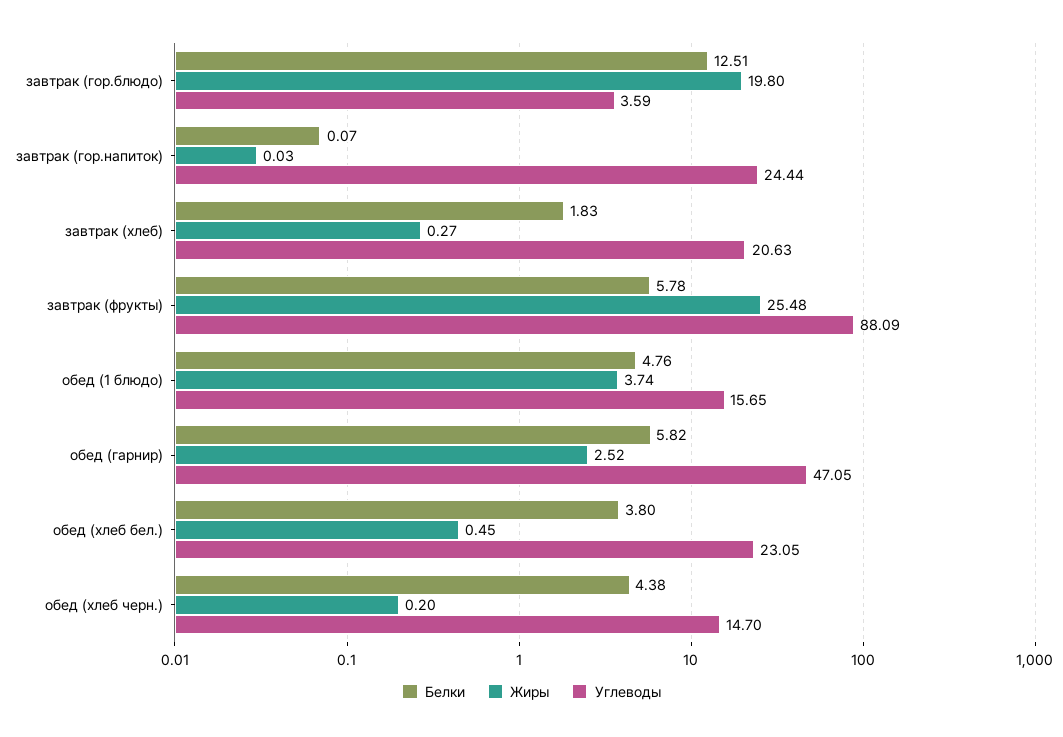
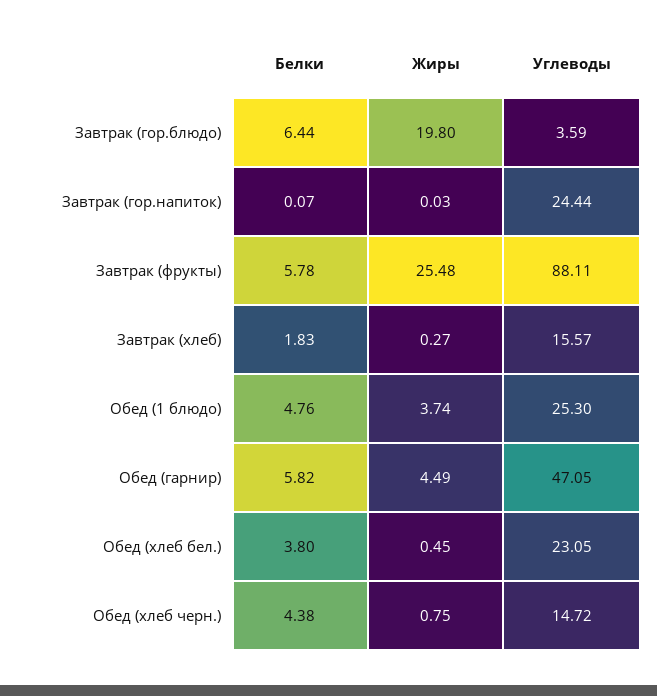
  {
    "Белки": {
-     "завтрак (гор.блюдо)": 12.51,
+     "завтрак (гор.блюдо)": 6.44,
      "завтрак (гор.напиток)": 0.07,
      "завтрак (хлеб)": 1.83,
      "завтрак (фрукты)": 5.78,
      "обед (1 блюдо)": 4.76,
      "обед (гарнир)": 5.82,
      "обед (хлеб бел.)": 3.8,
      "обед (хлеб черн.)": 4.38
    },
    "Жиры": {
      "завтрак (гор.блюдо)": 19.8,
      "завтрак (гор.напиток)": 0.03,
      "завтрак (хлеб)": 0.27,
      "завтрак (фрукты)": 25.48,
      "обед (1 блюдо)": 3.74,
-     "обед (гарнир)": 2.52,
+     "обед (гарнир)": 4.49,
      "обед (хлеб бел.)": 0.45,
-     "обед (хлеб черн.)": 0.2
+     "обед (хлеб черн.)": 0.75
    },
    "Углеводы": {
      "завтрак (гор.блюдо)": 3.59,
      "завтрак (гор.напиток)": 24.44,
-     "завтрак (хлеб)": 20.63,
+     "завтрак (хлеб)": 15.57,
-     "завтрак (фрукты)": 88.09,
+     "завтрак (фрукты)": 88.11,
-     "обед (1 блюдо)": 15.65,
+     "обед (1 блюдо)": 25.3,
      "обед (гарнир)": 47.05,
      "обед (хлеб бел.)": 23.05,
-     "обед (хлеб черн.)": 14.7
+     "обед (хлеб черн.)": 14.72
    }
  }

